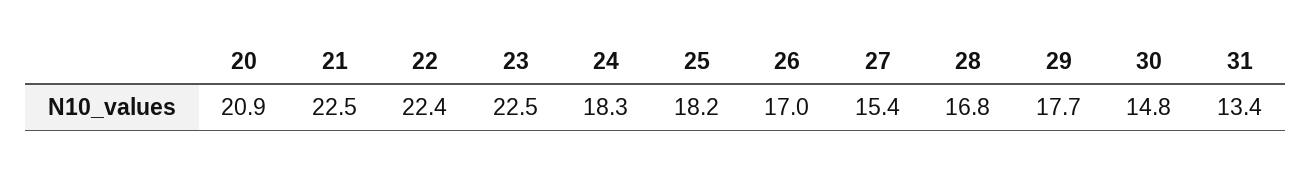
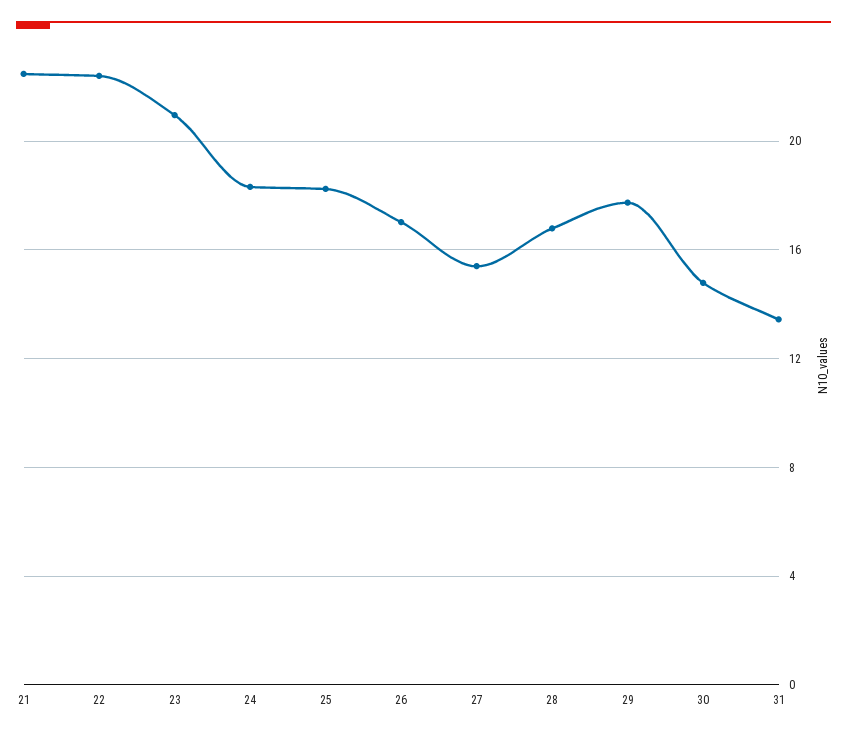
  {
-   "20": 20.9,
    "21": 22.5,
    "22": 22.4,
-   "23": 22.5,
+   "23": 21,
    "24": 18.3,
    "25": 18.2,
    "26": 17,
    "27": 15.4,
    "28": 16.8,
    "29": 17.7,
    "30": 14.8,
    "31": 13.4
  }

